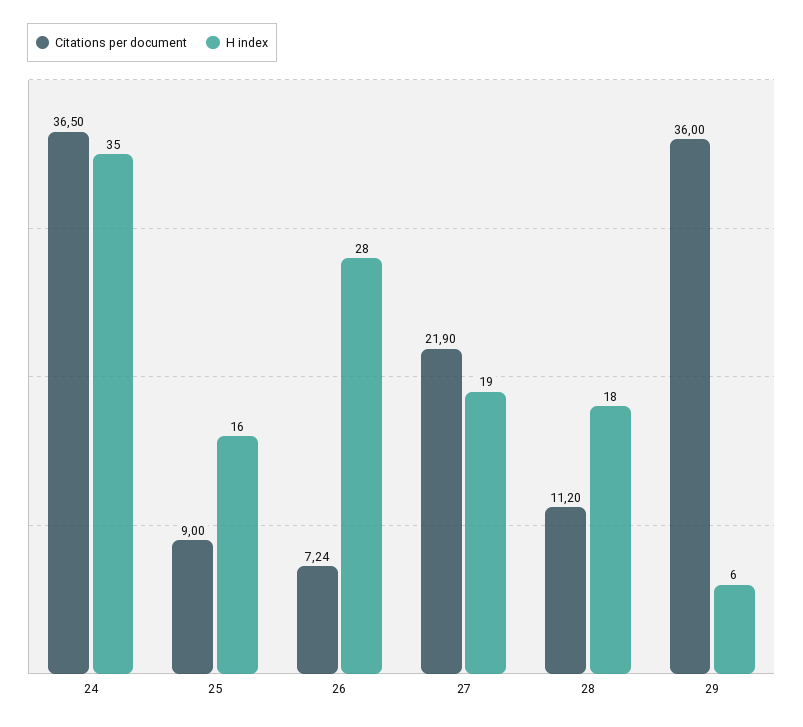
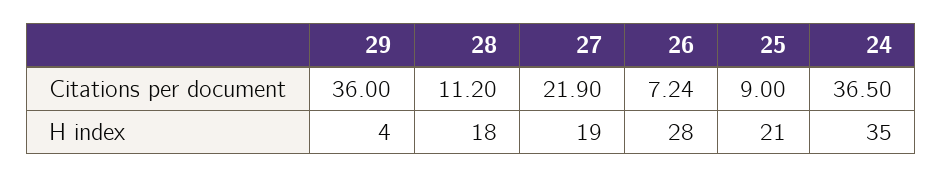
  {
    "Citations per document": {
      "24": 36.5,
      "25": 9,
      "26": 7.24,
      "27": 21.9,
      "28": 11.2,
      "29": 36
    },
    "H index": {
      "24": 35,
-     "25": 16,
+     "25": 21,
      "26": 28,
      "27": 19,
      "28": 18,
-     "29": 6
+     "29": 4
    }
  }

